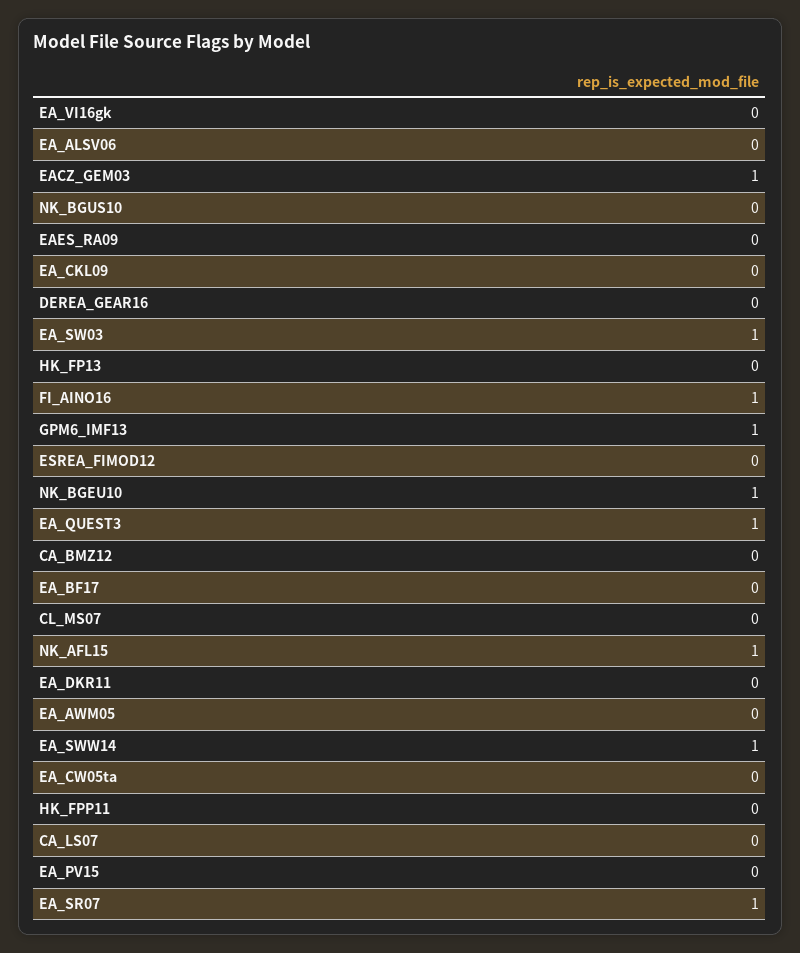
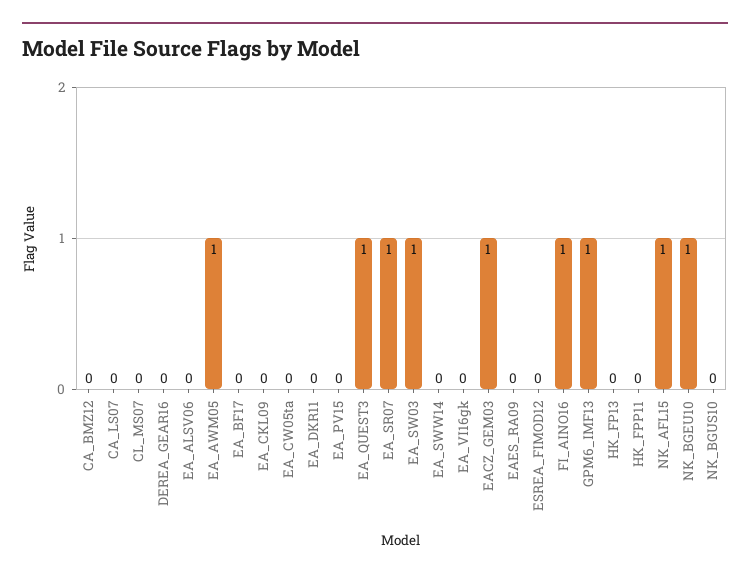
  {
    "EA_VI16gk": 0,
    "EA_ALSV06": 0,
    "EACZ_GEM03": 1,
    "NK_BGUS10": 0,
    "EAES_RA09": 0,
    "EA_CKL09": 0,
    "DEREA_GEAR16": 0,
    "EA_SW03": 1,
    "HK_FP13": 0,
    "FI_AINO16": 1,
    "GPM6_IMF13": 1,
    "ESREA_FIMOD12": 0,
    "NK_BGEU10": 1,
    "EA_QUEST3": 1,
    "CA_BMZ12": 0,
    "EA_BF17": 0,
    "CL_MS07": 0,
    "NK_AFL15": 1,
    "EA_DKR11": 0,
-   "EA_AWM05": 0,
+   "EA_AWM05": 1,
-   "EA_SWW14": 1,
+   "EA_SWW14": 0,
    "EA_CW05ta": 0,
    "HK_FPP11": 0,
    "CA_LS07": 0,
    "EA_PV15": 0,
    "EA_SR07": 1
  }

